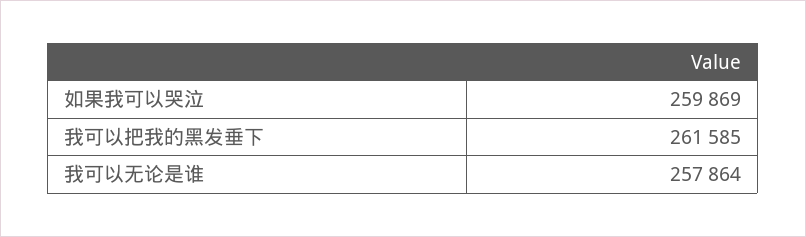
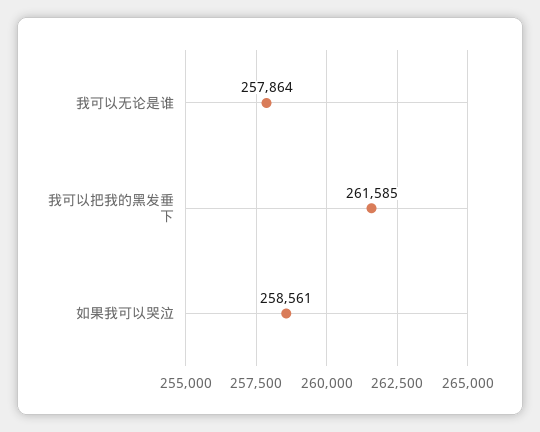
  {
-   "如果我可以哭泣": 259869,
+   "如果我可以哭泣": 258561,
    "我可以把我的黑发垂下": 261585,
    "我可以无论是谁": 257864
  }

